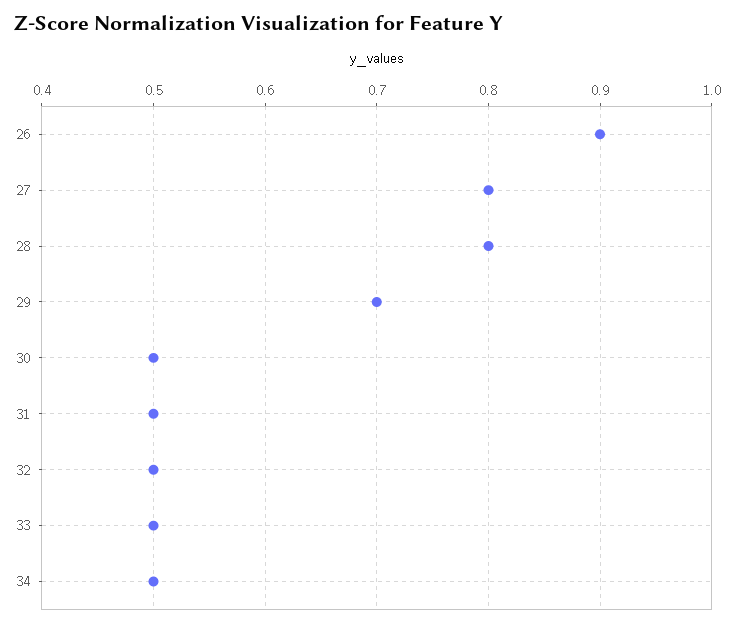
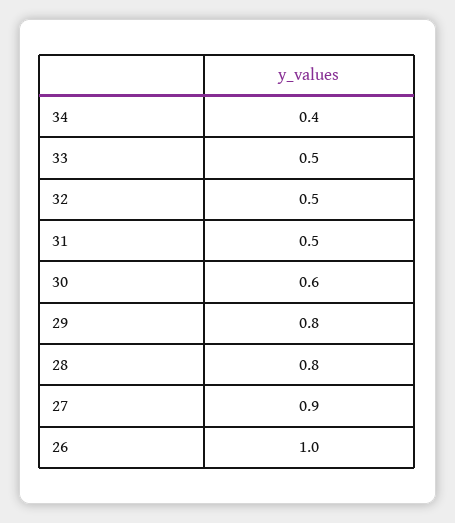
  {
-   "26": 0.9,
+   "26": 1,
-   "27": 0.8,
+   "27": 0.9,
    "28": 0.8,
-   "29": 0.7,
+   "29": 0.8,
-   "30": 0.5,
+   "30": 0.6,
    "31": 0.5,
    "32": 0.5,
    "33": 0.5,
-   "34": 0.5
+   "34": 0.4
  }

